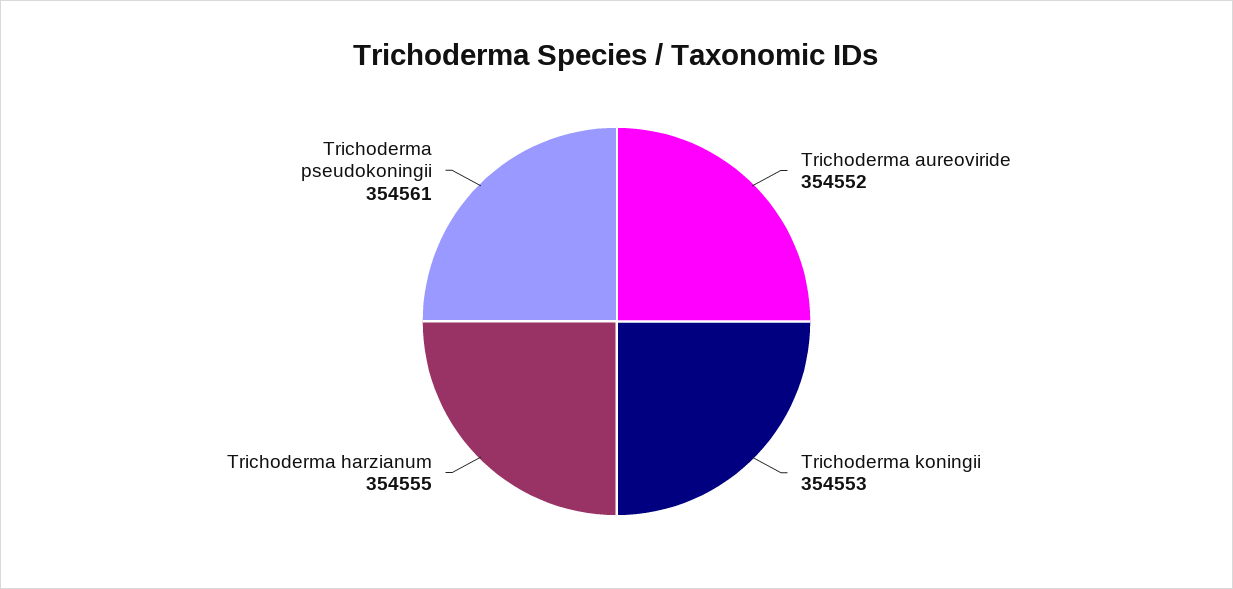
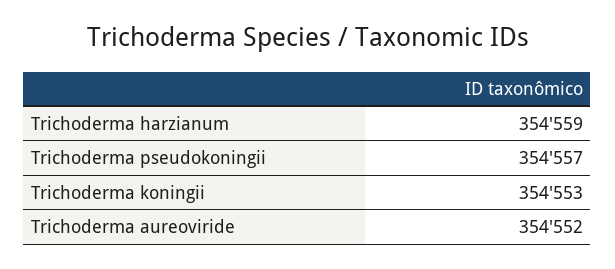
  {
    "Trichoderma aureoviride": 354552,
    "Trichoderma koningii": 354553,
-   "Trichoderma harzianum": 354555,
+   "Trichoderma harzianum": 354559,
-   "Trichoderma pseudokoningii": 354561
+   "Trichoderma pseudokoningii": 354557
  }

